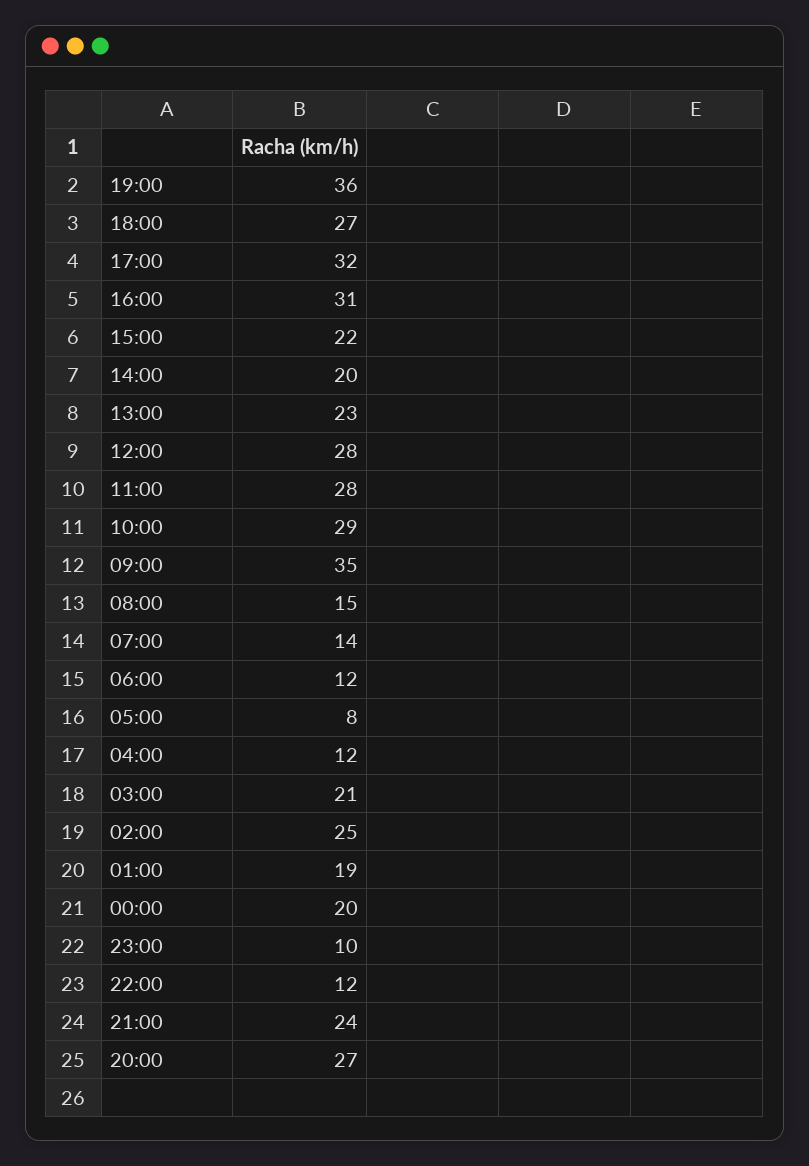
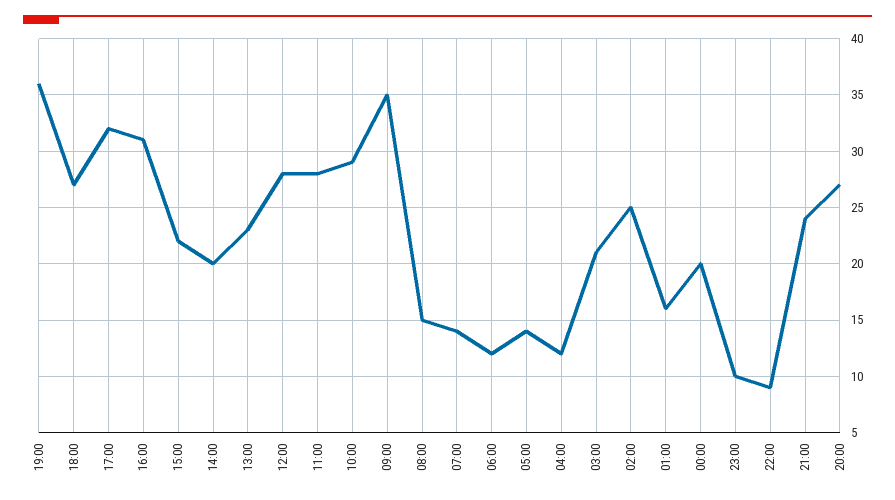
  {
    "19:00": 36,
    "18:00": 27,
    "17:00": 32,
    "16:00": 31,
    "15:00": 22,
    "14:00": 20,
    "13:00": 23,
    "12:00": 28,
    "11:00": 28,
    "10:00": 29,
    "09:00": 35,
    "08:00": 15,
    "07:00": 14,
    "06:00": 12,
-   "05:00": 8,
+   "05:00": 14,
    "04:00": 12,
    "03:00": 21,
    "02:00": 25,
-   "01:00": 19,
+   "01:00": 16,
    "00:00": 20,
    "23:00": 10,
-   "22:00": 12,
+   "22:00": 9,
    "21:00": 24,
    "20:00": 27
  }

